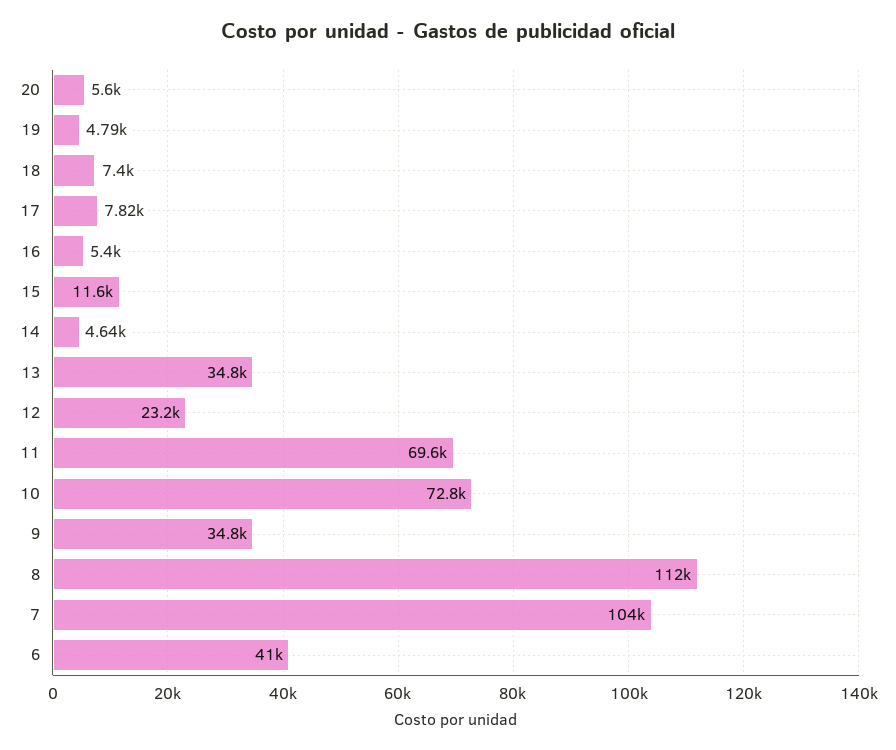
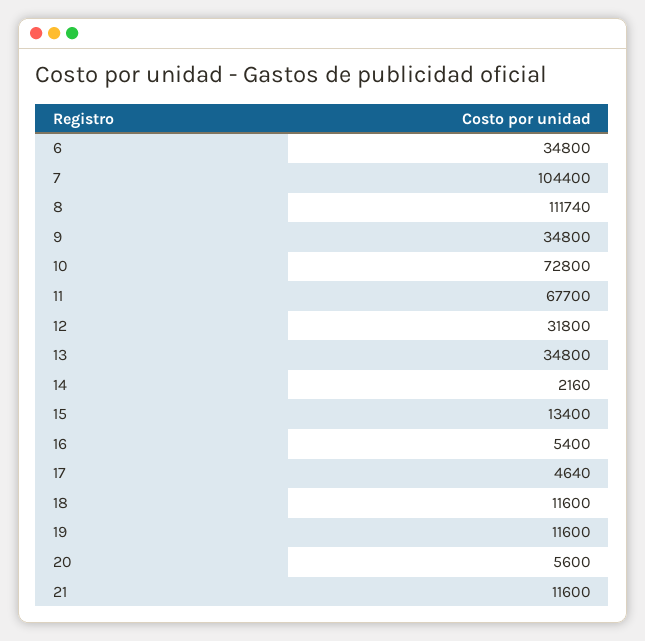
  {
    "20": 5600,
-   "19": 4790,
+   "19": 11600,
-   "18": 7400,
+   "18": 11600,
-   "17": 7820,
+   "17": 4640,
    "16": 5400,
-   "15": 11600,
+   "15": 13400,
-   "14": 4640,
+   "14": 2160,
    "13": 34800,
-   "12": 23200,
+   "12": 31800,
-   "11": 69600,
+   "11": 67700,
    "10": 72800,
    "9": 34800,
    "8": 111740,
    "7": 104400,
-   "6": 41000
+   "6": 34800,
+   "21": 11600
  }

